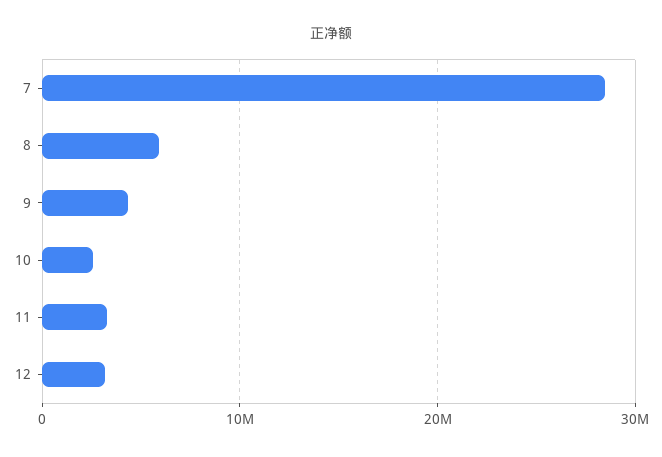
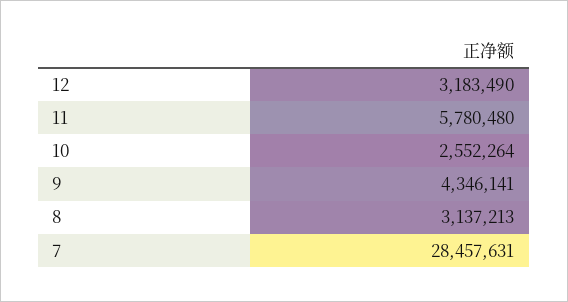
  {
    "7": 28457631,
-   "8": 6000000,
+   "8": 3137213,
    "9": 4346141,
    "10": 2552264,
-   "11": 3000000,
+   "11": 5780480,
    "12": 3183490
  }

